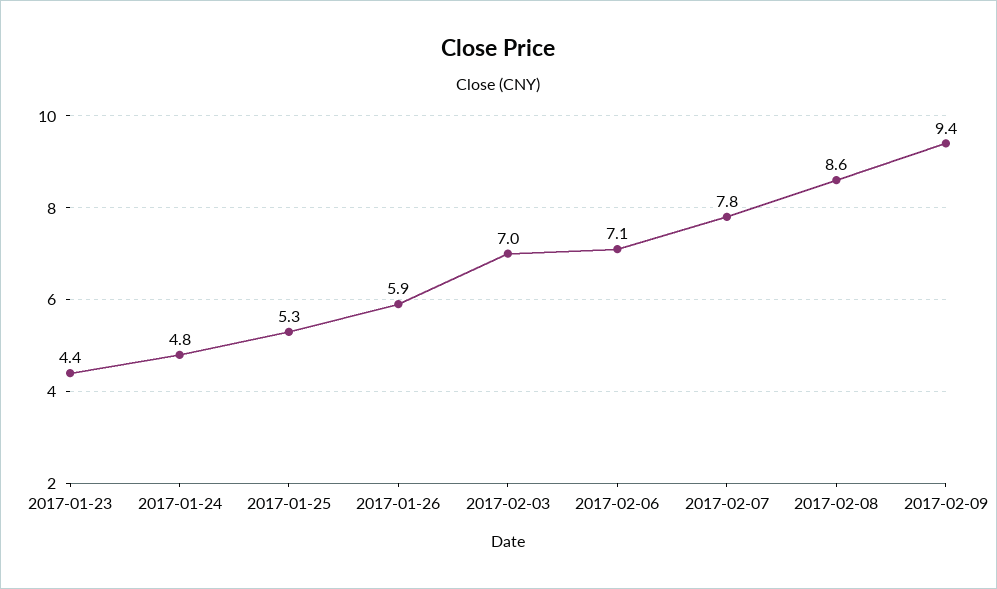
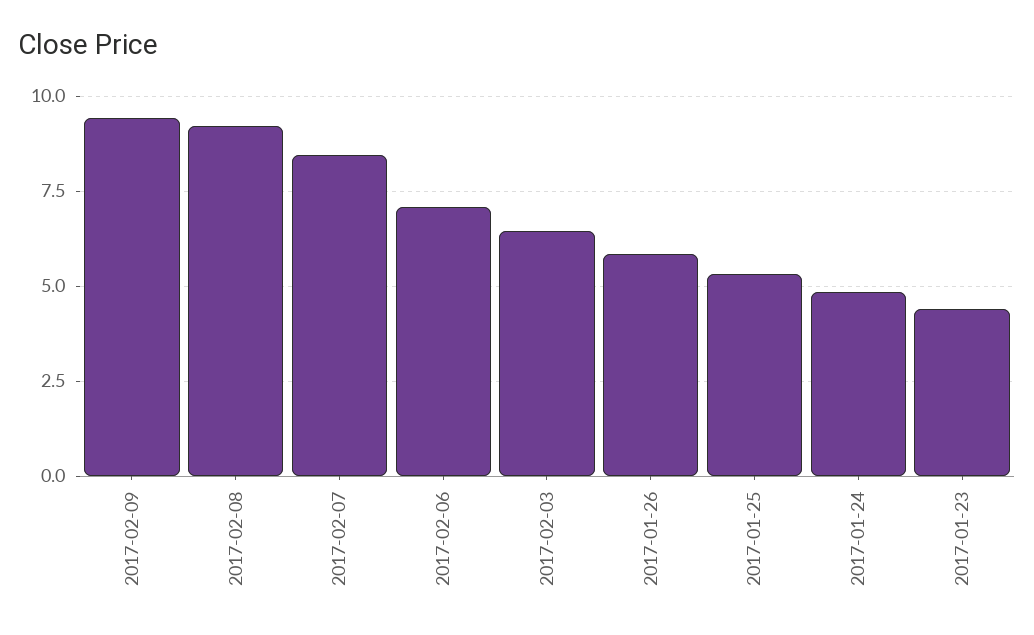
  {
    "2017-01-23": 4.4,
    "2017-01-24": 4.8,
    "2017-01-25": 5.3,
    "2017-01-26": 5.9,
-   "2017-02-03": 7,
+   "2017-02-03": 6.5,
    "2017-02-06": 7.1,
-   "2017-02-07": 7.8,
+   "2017-02-07": 8.5,
-   "2017-02-08": 8.6,
+   "2017-02-08": 9.25,
    "2017-02-09": 9.4
  }

